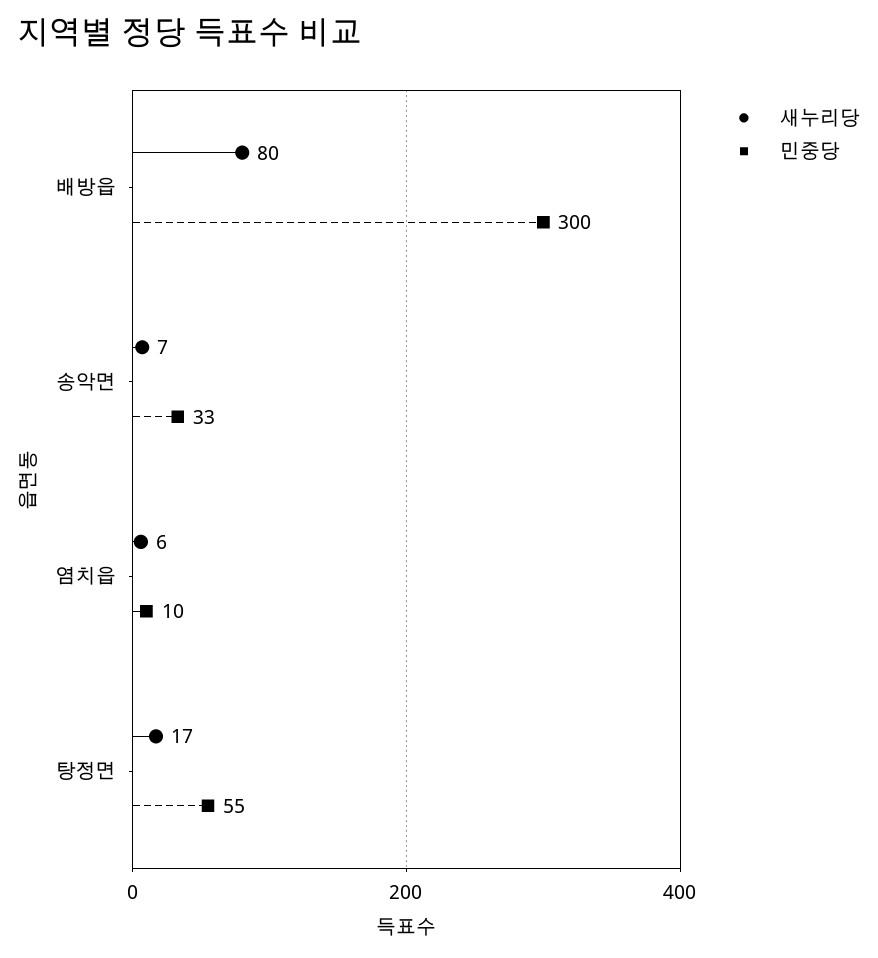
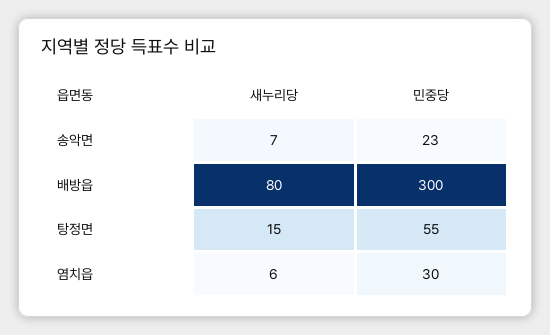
  {
    "새누리당": {
      "배방읍": 80,
      "송악면": 7,
      "염치읍": 6,
-     "탕정면": 17
+     "탕정면": 15
    },
    "민중당": {
      "배방읍": 300,
-     "송악면": 33,
+     "송악면": 23,
-     "염치읍": 10,
+     "염치읍": 30,
      "탕정면": 55
    }
  }

